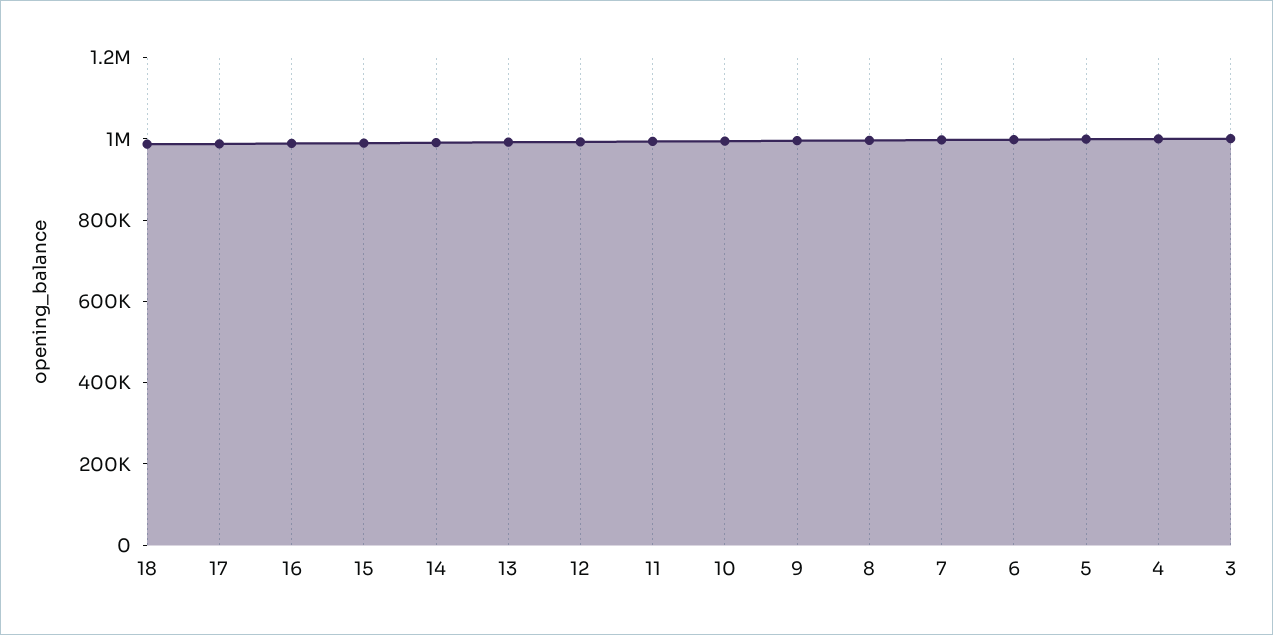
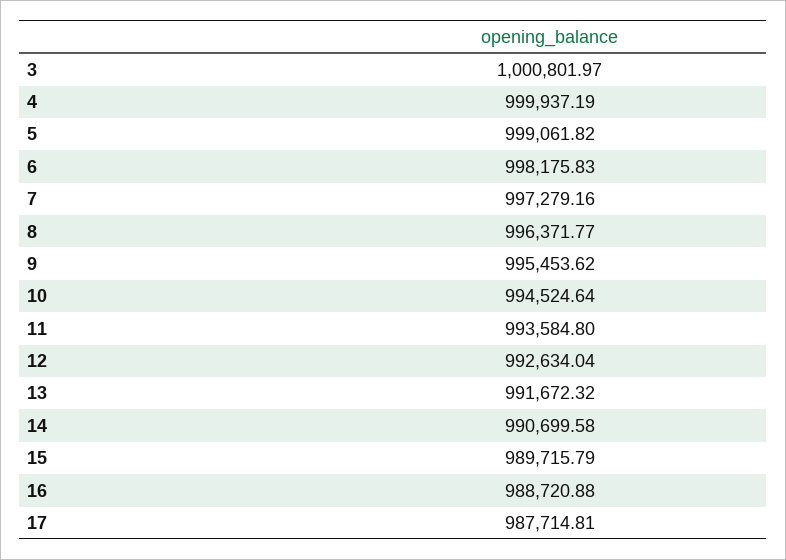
  {
-   "18": 1000000,
    "17": 987714.81,
    "16": 988720.88,
    "15": 989715.79,
    "14": 990699.58,
    "13": 991672.32,
    "12": 992634.04,
    "11": 993584.8,
    "10": 994524.64,
    "9": 995453.62,
    "8": 996371.77,
    "7": 997279.16,
    "6": 998175.83,
    "5": 999061.82,
    "4": 999937.19,
    "3": 1000801.97
  }

